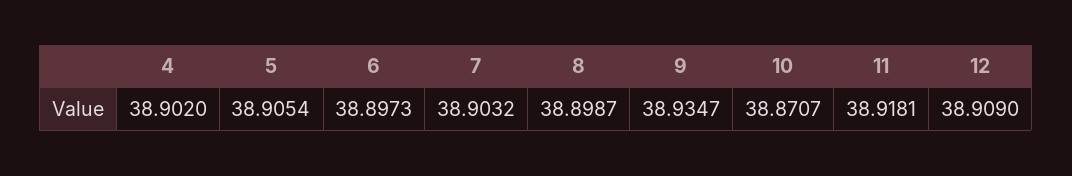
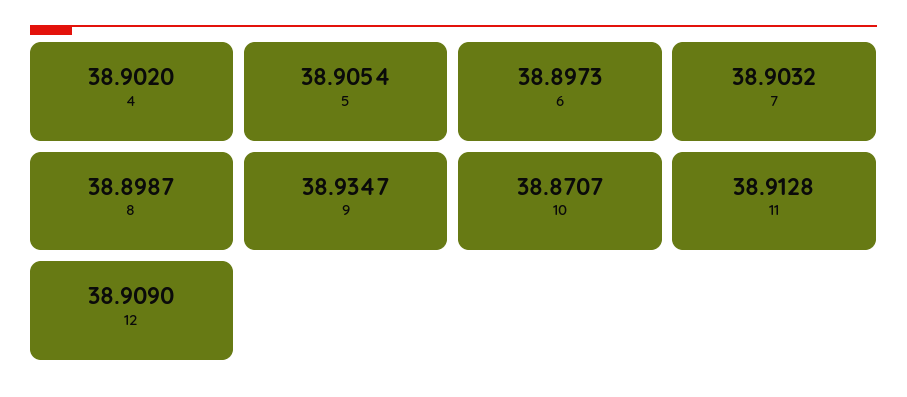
  {
    "4": 38.902,
    "5": 38.9054,
    "6": 38.8973,
    "7": 38.9032,
    "8": 38.8987,
    "9": 38.9347,
    "10": 38.8707,
-   "11": 38.9181,
+   "11": 38.9128,
    "12": 38.909
  }

